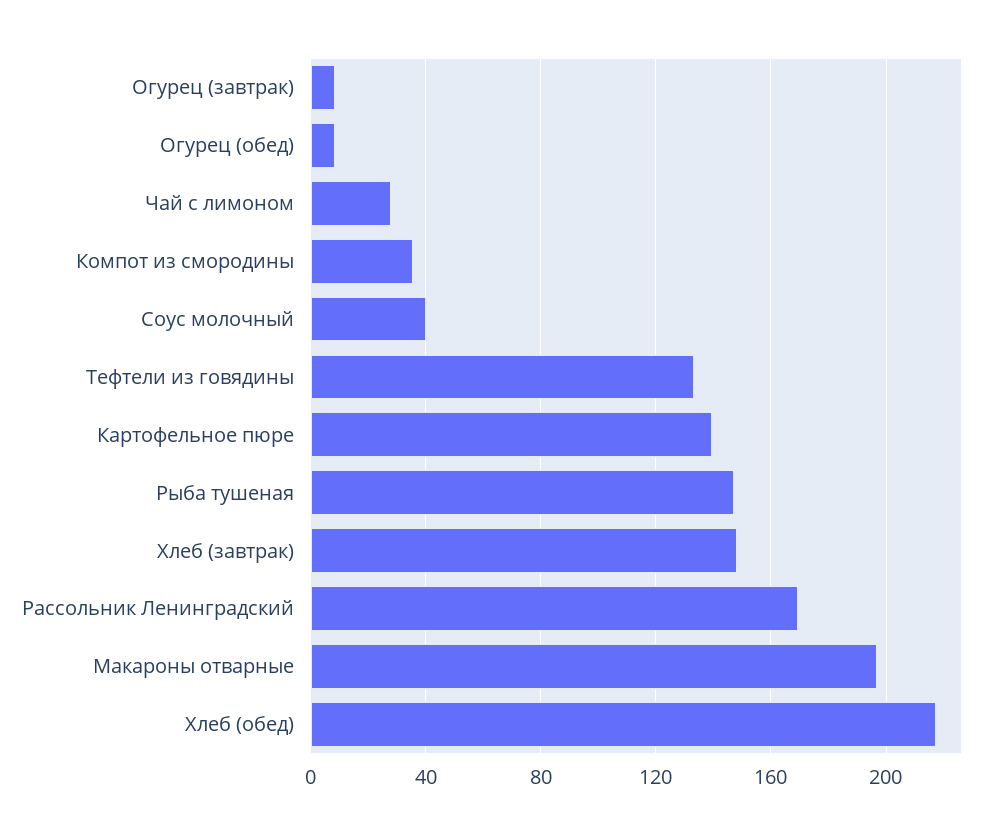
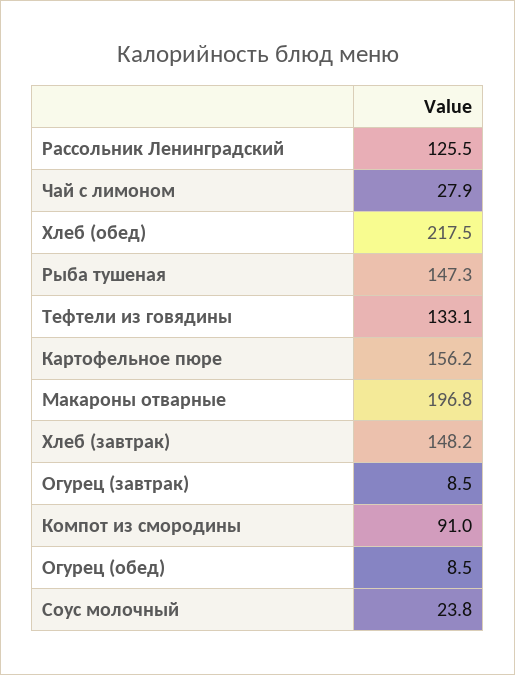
  {
    "Огурец (завтрак)": 8.5,
    "Огурец (обед)": 8.5,
    "Чай с лимоном": 27.9,
-   "Компот из смородины": 35,
+   "Компот из смородины": 91,
-   "Соус молочный": 40,
+   "Соус молочный": 23.8,
    "Тефтели из говядины": 133.1,
-   "Картофельное пюре": 140,
+   "Картофельное пюре": 156.2,
    "Рыба тушеная": 147.3,
    "Хлеб (завтрак)": 148.2,
-   "Рассольник Ленинградский": 170,
+   "Рассольник Ленинградский": 125.5,
    "Макароны отварные": 196.8,
    "Хлеб (обед)": 217.5
  }

